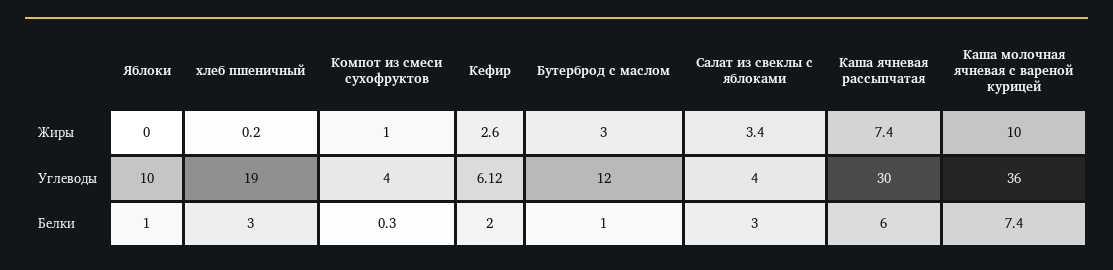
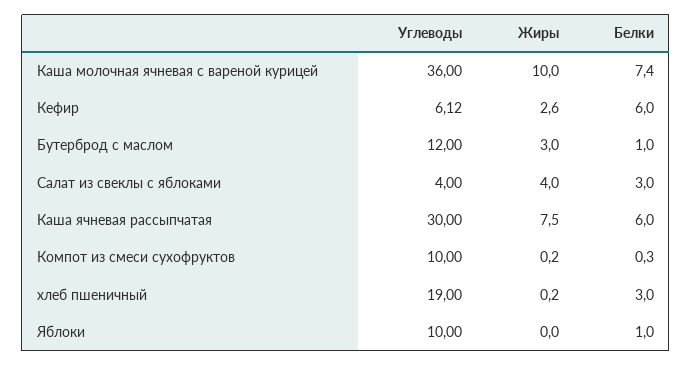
  {
    "Яблоки": {
      "Жиры": 0,
      "Углеводы": 10,
      "Белки": 1
    },
    "хлеб пшеничный": {
      "Жиры": 0.2,
      "Углеводы": 19,
      "Белки": 3
    },
    "Компот из смеси сухофруктов": {
-     "Жиры": 1,
+     "Жиры": 0.2,
-     "Углеводы": 4,
+     "Углеводы": 10,
      "Белки": 0.3
    },
    "Кефир": {
      "Жиры": 2.6,
      "Углеводы": 6.12,
-     "Белки": 2
+     "Белки": 6
    },
    "Бутерброд с маслом": {
      "Жиры": 3,
      "Углеводы": 12,
      "Белки": 1
    },
    "Салат из свеклы с яблоками": {
-     "Жиры": 3.4,
+     "Жиры": 4,
      "Углеводы": 4,
      "Белки": 3
    },
    "Каша ячневая рассыпчатая": {
-     "Жиры": 7.4,
+     "Жиры": 7.5,
      "Углеводы": 30,
      "Белки": 6
    },
    "Каша молочная ячневая с вареной курицей": {
      "Жиры": 10,
      "Углеводы": 36,
      "Белки": 7.4
    }
  }

